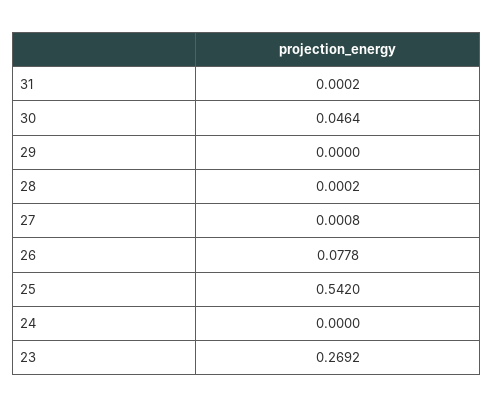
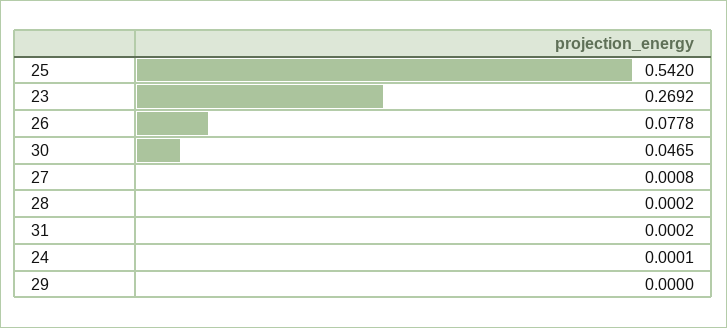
  {
    "31": 0.0002,
-   "30": 0.0464,
+   "30": 0.0465,
    "29": 0,
    "28": 0.0002,
    "27": 0.0008,
    "26": 0.0778,
    "25": 0.542,
-   "24": 0,
+   "24": 0.0001,
    "23": 0.2692
  }

